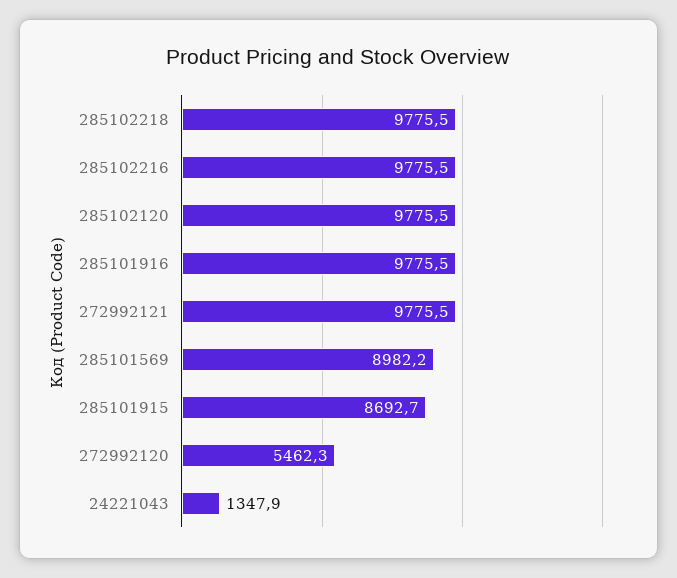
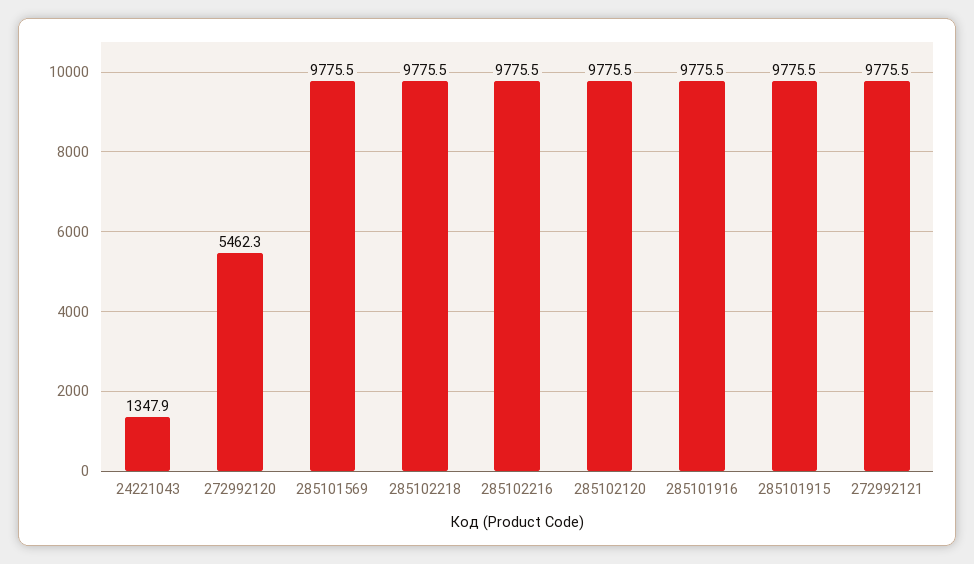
  {
    "285102218": 9775.5,
    "285102216": 9775.5,
    "285102120": 9775.5,
    "285101916": 9775.5,
    "272992121": 9775.5,
-   "285101569": 8982.2,
+   "285101569": 9775.5,
-   "285101915": 8692.7,
+   "285101915": 9775.5,
    "272992120": 5462.3,
    "24221043": 1347.9
  }

